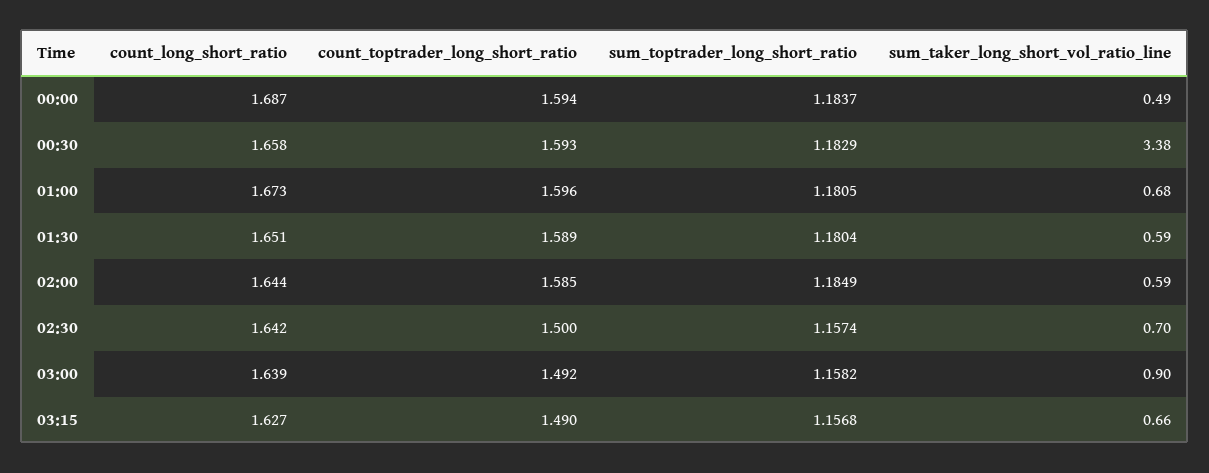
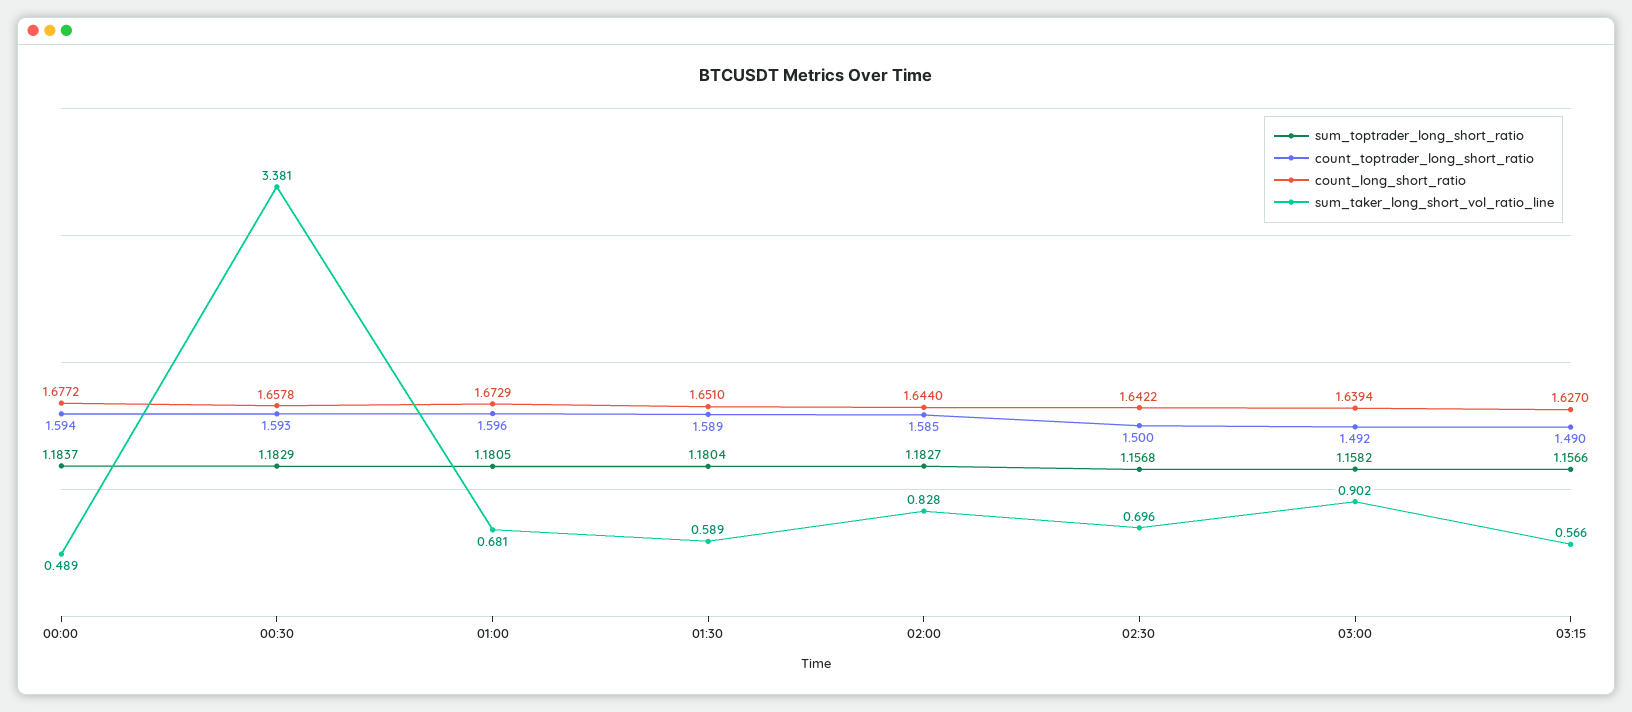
  {
    "count_long_short_ratio": {
-     "00:00": 1.687,
+     "00:00": 1.6772,
      "00:30": 1.6578,
      "01:00": 1.6729,
      "01:30": 1.651,
      "02:00": 1.644,
      "02:30": 1.6422,
      "03:00": 1.6394,
      "03:15": 1.627
    },
    "count_toptrader_long_short_ratio": {
      "00:00": 1.594,
      "00:30": 1.593,
      "01:00": 1.596,
      "01:30": 1.589,
      "02:00": 1.585,
      "02:30": 1.5,
      "03:00": 1.492,
      "03:15": 1.49
    },
    "sum_toptrader_long_short_ratio": {
      "00:00": 1.1837,
      "00:30": 1.1829,
      "01:00": 1.1805,
      "01:30": 1.1804,
-     "02:00": 1.1849,
+     "02:00": 1.1827,
-     "02:30": 1.1574,
+     "02:30": 1.1568,
      "03:00": 1.1582,
-     "03:15": 1.1568
+     "03:15": 1.1566
    },
    "sum_taker_long_short_vol_ratio_line": {
      "00:00": 0.489,
      "00:30": 3.381,
      "01:00": 0.681,
      "01:30": 0.589,
-     "02:00": 0.59,
+     "02:00": 0.828,
      "02:30": 0.696,
      "03:00": 0.902,
-     "03:15": 0.66
+     "03:15": 0.566
    }
  }

